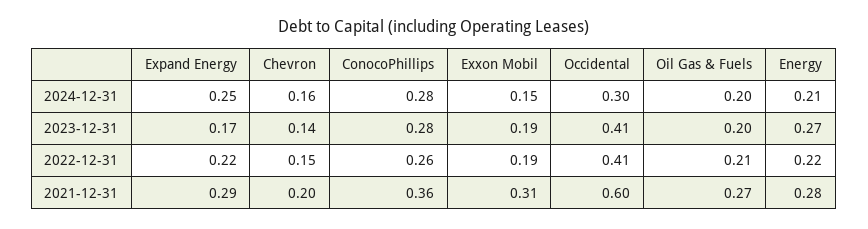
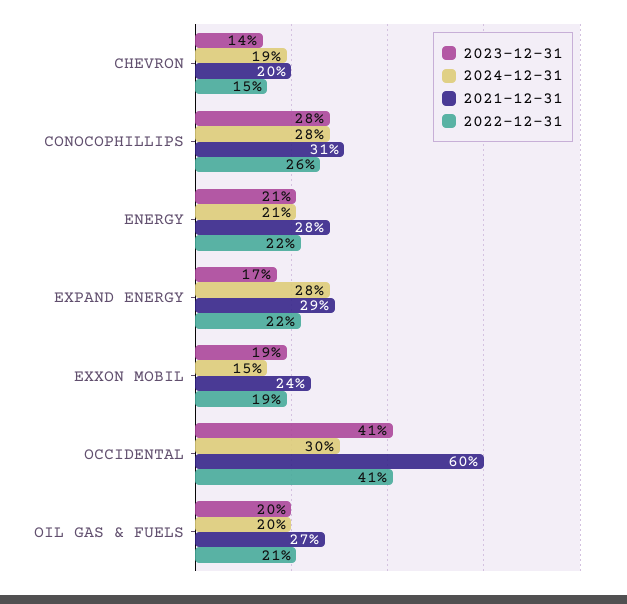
  {
    "2024-12-31": {
-     "Expand Energy": 0.25,
+     "Expand Energy": 0.28,
-     "Chevron": 0.16,
+     "Chevron": 0.19,
      "ConocoPhillips": 0.28,
      "Exxon Mobil": 0.15,
      "Occidental": 0.3,
      "Oil Gas & Fuels": 0.2,
      "Energy": 0.21
    },
    "2023-12-31": {
      "Expand Energy": 0.17,
      "Chevron": 0.14,
      "ConocoPhillips": 0.28,
      "Exxon Mobil": 0.19,
      "Occidental": 0.41,
      "Oil Gas & Fuels": 0.2,
-     "Energy": 0.27
+     "Energy": 0.21
    },
    "2022-12-31": {
      "Expand Energy": 0.22,
      "Chevron": 0.15,
      "ConocoPhillips": 0.26,
      "Exxon Mobil": 0.19,
      "Occidental": 0.41,
      "Oil Gas & Fuels": 0.21,
      "Energy": 0.22
    },
    "2021-12-31": {
      "Expand Energy": 0.29,
      "Chevron": 0.2,
-     "ConocoPhillips": 0.36,
+     "ConocoPhillips": 0.31,
-     "Exxon Mobil": 0.31,
+     "Exxon Mobil": 0.24,
      "Occidental": 0.6,
      "Oil Gas & Fuels": 0.27,
      "Energy": 0.28
    }
  }

